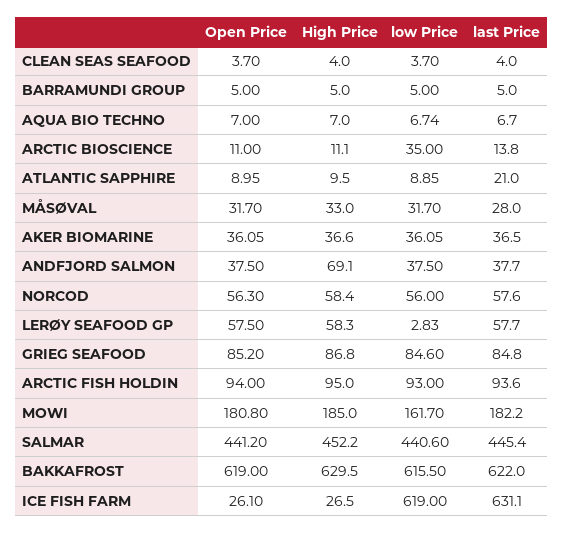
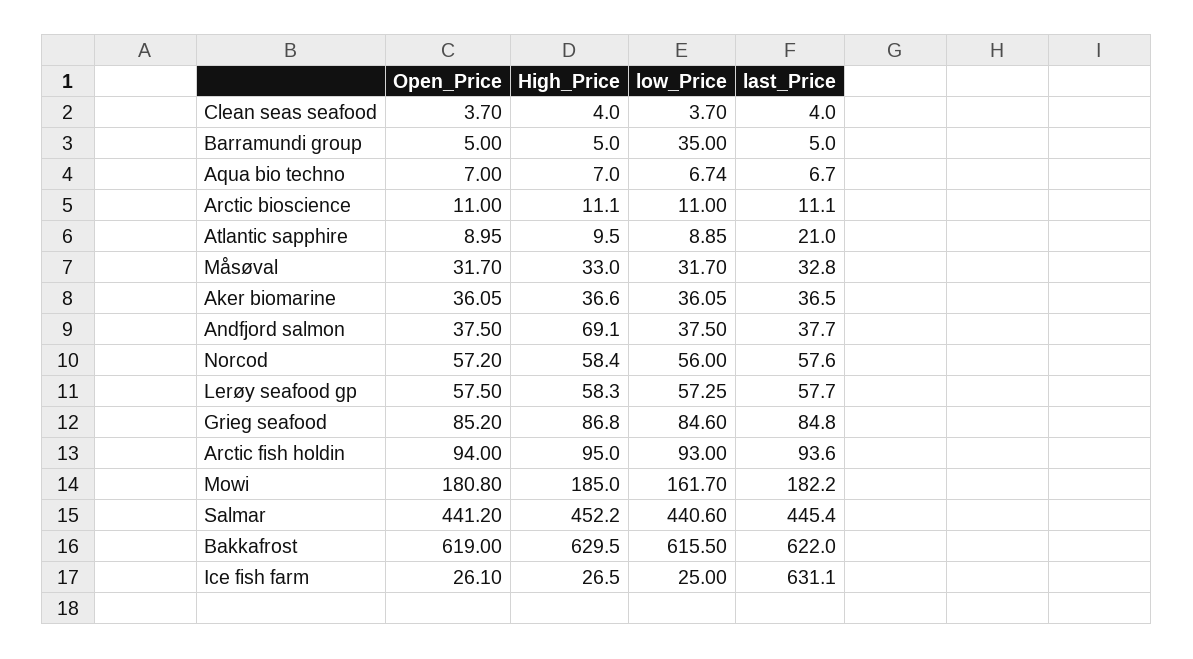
  {
    "Open Price": {
      "CLEAN SEAS SEAFOOD": 3.7,
      "BARRAMUNDI GROUP": 5,
      "AQUA BIO TECHNO": 7,
      "ARCTIC BIOSCIENCE": 11,
      "ATLANTIC SAPPHIRE": 8.95,
      "MÅSØVAL": 31.7,
      "AKER BIOMARINE": 36.05,
      "ANDFJORD SALMON": 37.5,
-     "NORCOD": 56.3,
+     "NORCOD": 57.2,
      "LERØY SEAFOOD GP": 57.5,
      "GRIEG SEAFOOD": 85.2,
      "ARCTIC FISH HOLDIN": 94,
      "MOWI": 180.8,
      "SALMAR": 441.2,
      "BAKKAFROST": 619,
      "ICE FISH FARM": 26.1
    },
    "High Price": {
      "CLEAN SEAS SEAFOOD": 4,
      "BARRAMUNDI GROUP": 5,
      "AQUA BIO TECHNO": 7,
      "ARCTIC BIOSCIENCE": 11.1,
      "ATLANTIC SAPPHIRE": 9.5,
      "MÅSØVAL": 33,
      "AKER BIOMARINE": 36.6,
      "ANDFJORD SALMON": 69.1,
      "NORCOD": 58.4,
      "LERØY SEAFOOD GP": 58.3,
      "GRIEG SEAFOOD": 86.8,
      "ARCTIC FISH HOLDIN": 95,
      "MOWI": 185,
      "SALMAR": 452.2,
      "BAKKAFROST": 629.5,
      "ICE FISH FARM": 26.5
    },
    "low Price": {
      "CLEAN SEAS SEAFOOD": 3.7,
-     "BARRAMUNDI GROUP": 5,
+     "BARRAMUNDI GROUP": 35,
      "AQUA BIO TECHNO": 6.74,
-     "ARCTIC BIOSCIENCE": 35,
+     "ARCTIC BIOSCIENCE": 11,
      "ATLANTIC SAPPHIRE": 8.85,
      "MÅSØVAL": 31.7,
      "AKER BIOMARINE": 36.05,
      "ANDFJORD SALMON": 37.5,
      "NORCOD": 56,
-     "LERØY SEAFOOD GP": 2.83,
+     "LERØY SEAFOOD GP": 57.25,
      "GRIEG SEAFOOD": 84.6,
      "ARCTIC FISH HOLDIN": 93,
      "MOWI": 161.7,
      "SALMAR": 440.6,
      "BAKKAFROST": 615.5,
-     "ICE FISH FARM": 619
+     "ICE FISH FARM": 25
    },
    "last Price": {
      "CLEAN SEAS SEAFOOD": 4,
      "BARRAMUNDI GROUP": 5,
      "AQUA BIO TECHNO": 6.7,
-     "ARCTIC BIOSCIENCE": 13.8,
+     "ARCTIC BIOSCIENCE": 11.1,
      "ATLANTIC SAPPHIRE": 21,
-     "MÅSØVAL": 28,
+     "MÅSØVAL": 32.8,
      "AKER BIOMARINE": 36.5,
      "ANDFJORD SALMON": 37.7,
      "NORCOD": 57.6,
      "LERØY SEAFOOD GP": 57.7,
      "GRIEG SEAFOOD": 84.8,
      "ARCTIC FISH HOLDIN": 93.6,
      "MOWI": 182.2,
      "SALMAR": 445.4,
      "BAKKAFROST": 622,
      "ICE FISH FARM": 631.1
    }
  }

